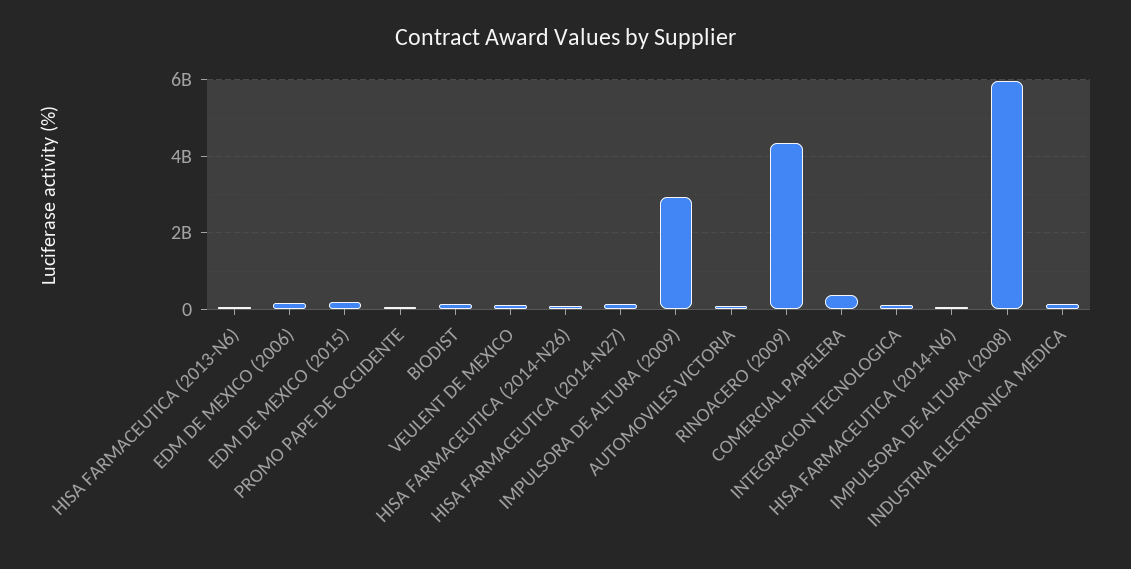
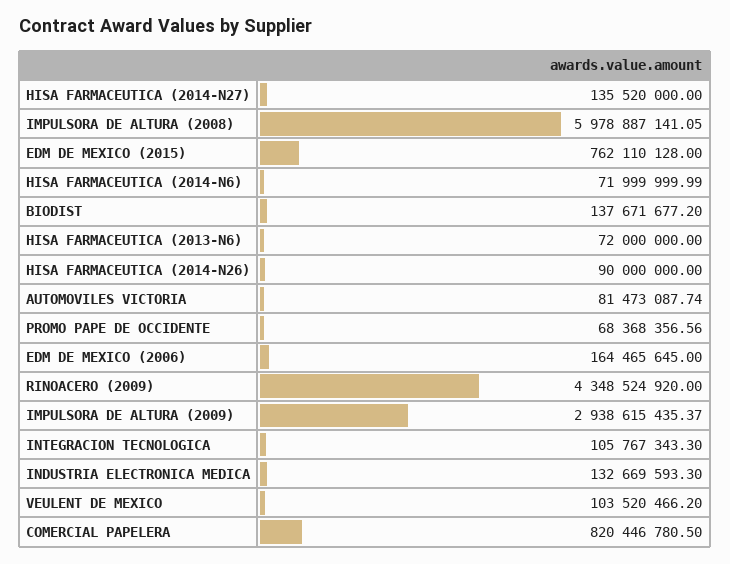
  {
    "HISA FARMACEUTICA (2013-N6)": 72000000,
    "EDM DE MEXICO (2006)": 164465645,
-   "EDM DE MEXICO (2015)": 200000000,
+   "EDM DE MEXICO (2015)": 762110128,
    "PROMO PAPE DE OCCIDENTE": 68368356.56,
    "BIODIST": 137671677.2,
    "VEULENT DE MEXICO": 103520466.2,
    "HISA FARMACEUTICA (2014-N26)": 90000000,
    "HISA FARMACEUTICA (2014-N27)": 135520000,
    "IMPULSORA DE ALTURA (2009)": 2938615435.37,
    "AUTOMOVILES VICTORIA": 81473087.74,
    "RINOACERO (2009)": 4348524920,
-   "COMERCIAL PAPELERA": 400000000,
+   "COMERCIAL PAPELERA": 820446780.5,
    "INTEGRACION TECNOLOGICA": 105767343.3,
    "HISA FARMACEUTICA (2014-N6)": 71999999.99,
    "IMPULSORA DE ALTURA (2008)": 5978887141.05,
    "INDUSTRIA ELECTRONICA MEDICA": 132669593.3
  }

